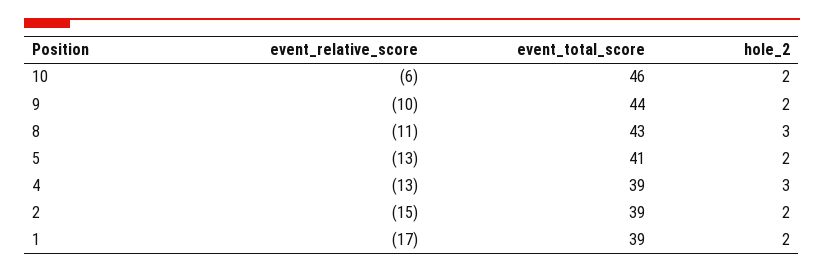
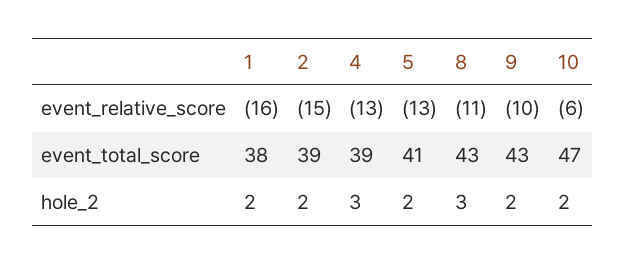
  {
    "event_relative_score": {
      "10": -6,
      "9": -10,
      "8": -11,
      "5": -13,
      "4": -13,
      "2": -15,
-     "1": -17
+     "1": -16
    },
    "event_total_score": {
-     "10": 46,
+     "10": 47,
-     "9": 44,
+     "9": 43,
      "8": 43,
      "5": 41,
      "4": 39,
      "2": 39,
-     "1": 39
+     "1": 38
    },
    "hole_2": {
      "10": 2,
      "9": 2,
      "8": 3,
      "5": 2,
      "4": 3,
      "2": 2,
      "1": 2
    }
  }

